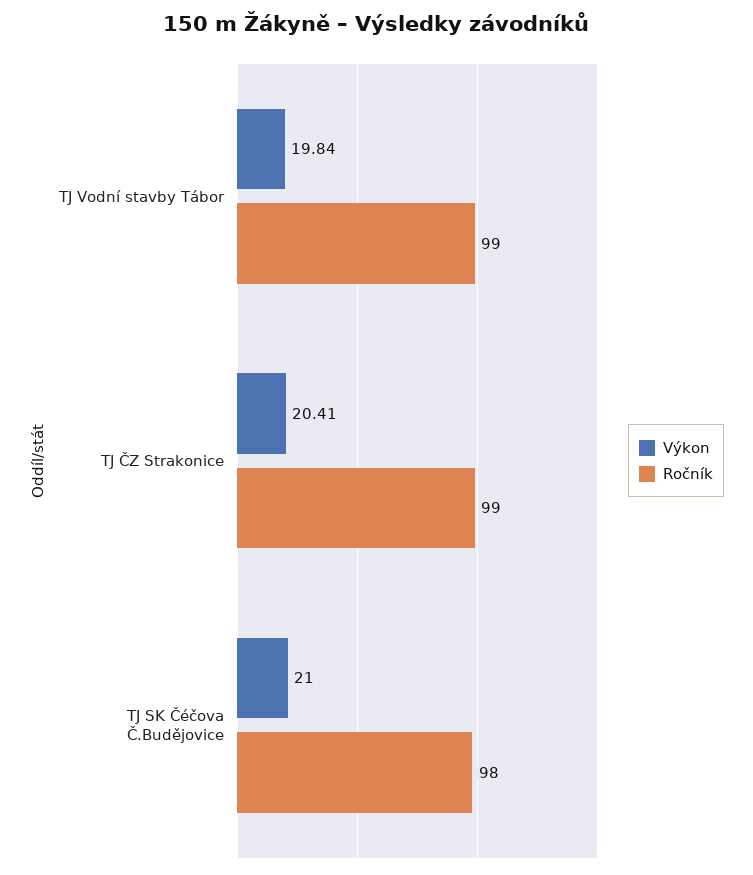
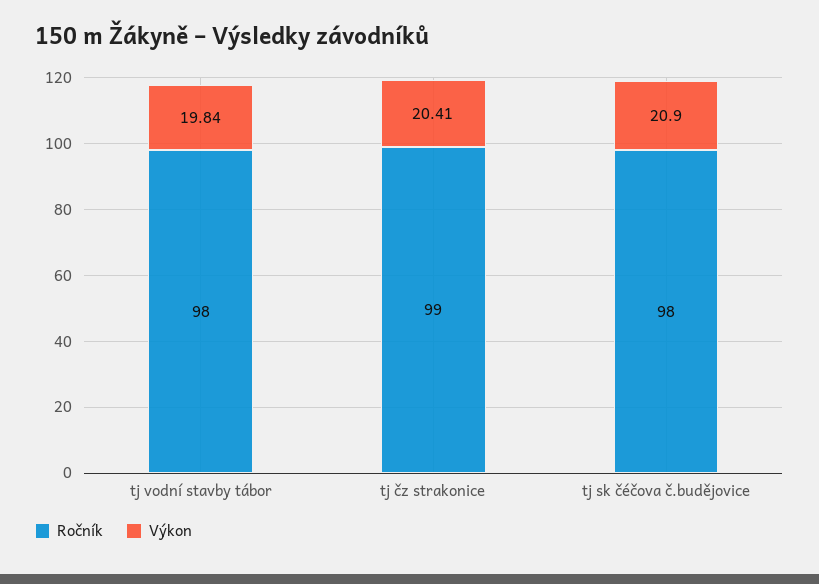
  {
    "Výkon": {
      "TJ Vodní stavby Tábor": 19.84,
      "TJ ČZ Strakonice": 20.41,
-     "TJ SK Čéčova Č.Budějovice": 21
+     "TJ SK Čéčova Č.Budějovice": 20.9
    },
    "Ročník": {
-     "TJ Vodní stavby Tábor": 99,
+     "TJ Vodní stavby Tábor": 98,
      "TJ ČZ Strakonice": 99,
      "TJ SK Čéčova Č.Budějovice": 98
    }
  }

